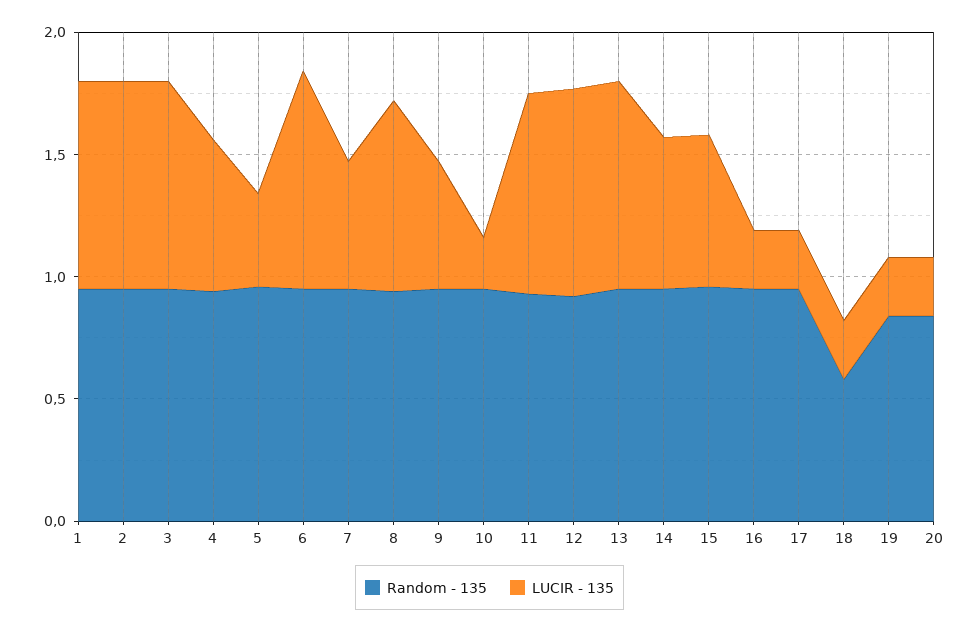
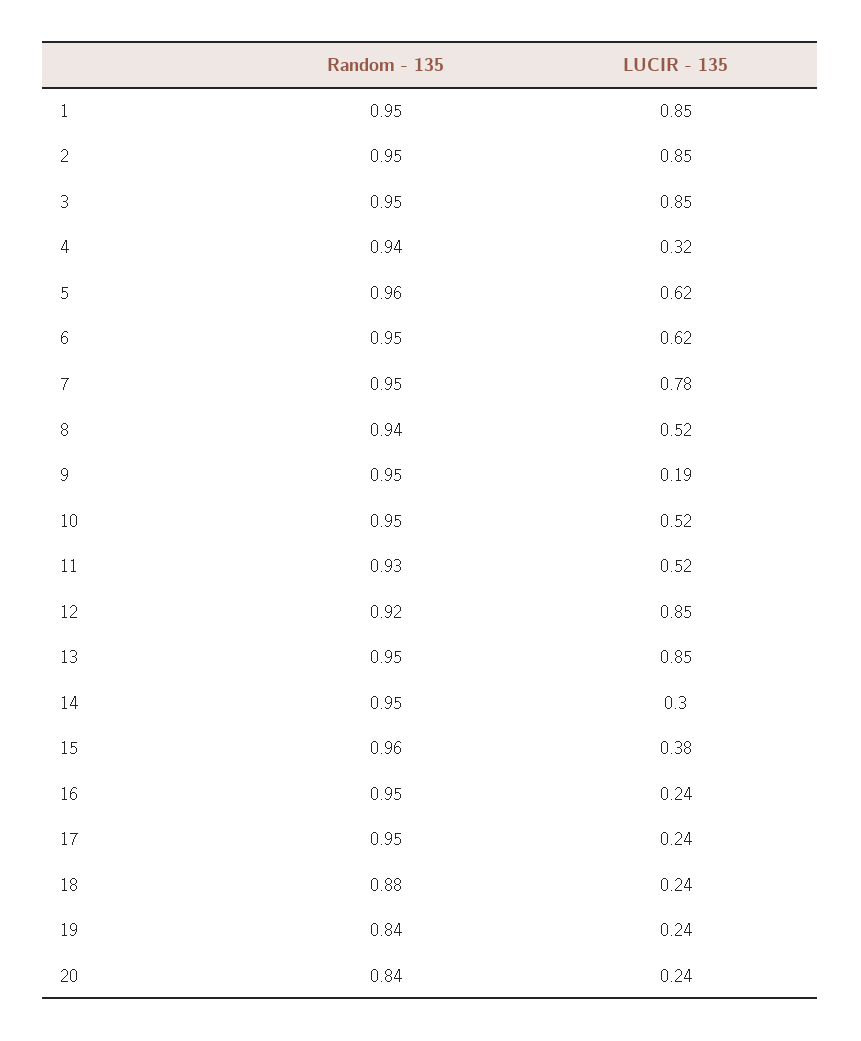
  {
    "Random - 135": {
      "1": 0.95,
      "2": 0.95,
      "3": 0.95,
      "4": 0.94,
      "5": 0.96,
      "6": 0.95,
      "7": 0.95,
      "8": 0.94,
      "9": 0.95,
      "10": 0.95,
      "11": 0.93,
      "12": 0.92,
      "13": 0.95,
      "14": 0.95,
      "15": 0.96,
      "16": 0.95,
      "17": 0.95,
-     "18": 0.6,
+     "18": 0.88,
      "19": 0.84,
      "20": 0.84
    },
    "LUCIR - 135": {
      "1": 0.85,
      "2": 0.85,
      "3": 0.85,
-     "4": 0.6,
+     "4": 0.32,
-     "5": 0.4,
+     "5": 0.62,
-     "6": 0.9,
+     "6": 0.62,
-     "7": 0.5,
+     "7": 0.78,
-     "8": 0.8,
+     "8": 0.52,
-     "9": 0.5,
+     "9": 0.19,
-     "10": 0.2,
+     "10": 0.52,
-     "11": 0.8,
+     "11": 0.52,
      "12": 0.85,
      "13": 0.85,
-     "14": 0.6,
+     "14": 0.3,
-     "15": 0.6,
+     "15": 0.38,
      "16": 0.24,
      "17": 0.24,
      "18": 0.24,
      "19": 0.24,
      "20": 0.24
    }
  }

